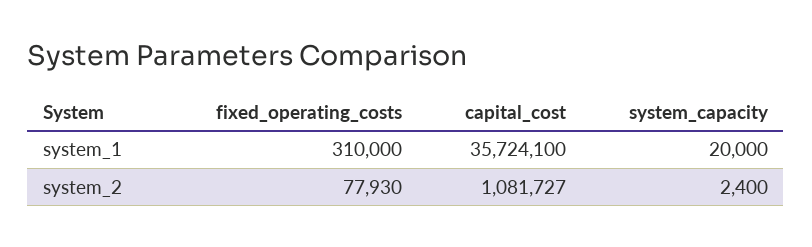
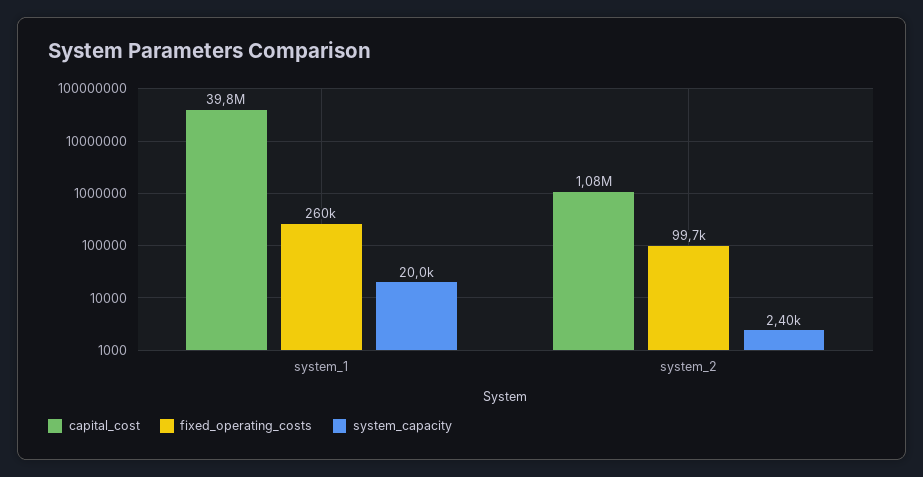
  {
    "fixed_operating_costs": {
-     "system_1": 310000,
+     "system_1": 260000,
-     "system_2": 77930
+     "system_2": 99700
    },
    "capital_cost": {
-     "system_1": 35724100,
+     "system_1": 39800000,
      "system_2": 1081727
    },
    "system_capacity": {
      "system_1": 20000,
      "system_2": 2400
    }
  }

